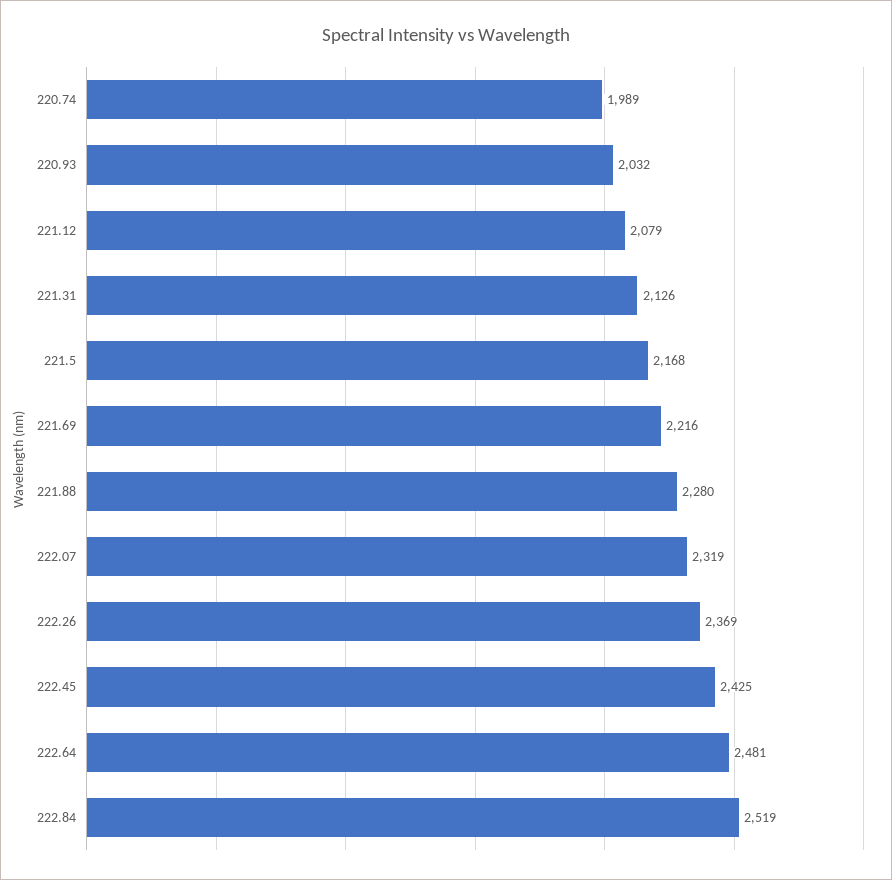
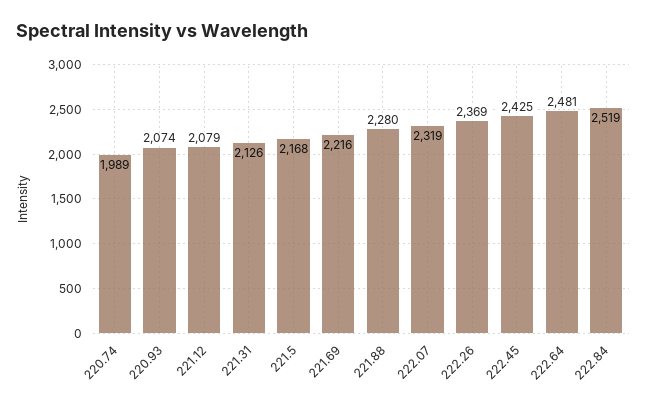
  {
    "220.74": 1989,
-   "220.93": 2032,
+   "220.93": 2074,
    "221.12": 2079,
    "221.31": 2126,
    "221.5": 2168,
    "221.69": 2216,
    "221.88": 2280,
    "222.07": 2319,
    "222.26": 2369,
    "222.45": 2425,
    "222.64": 2481,
    "222.84": 2519
  }

